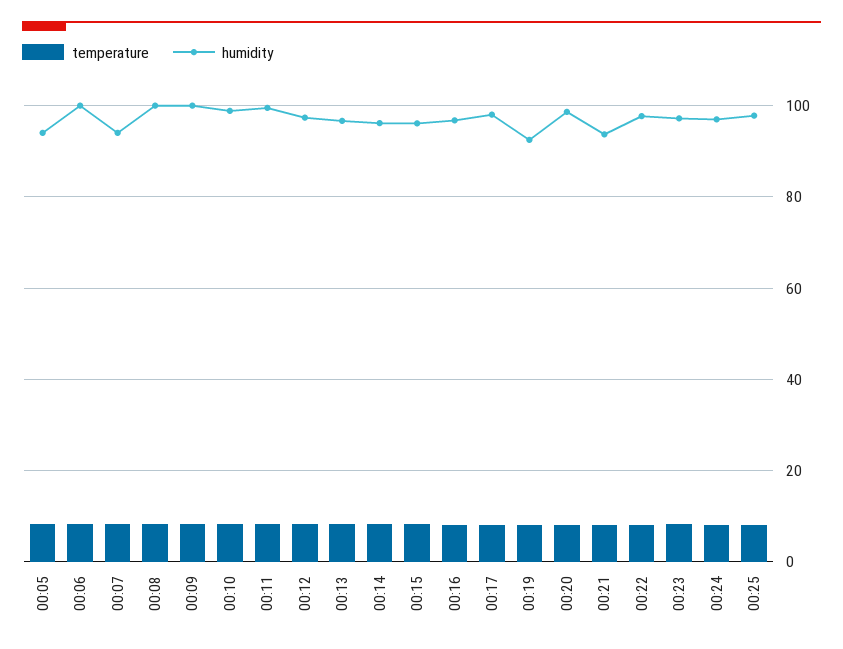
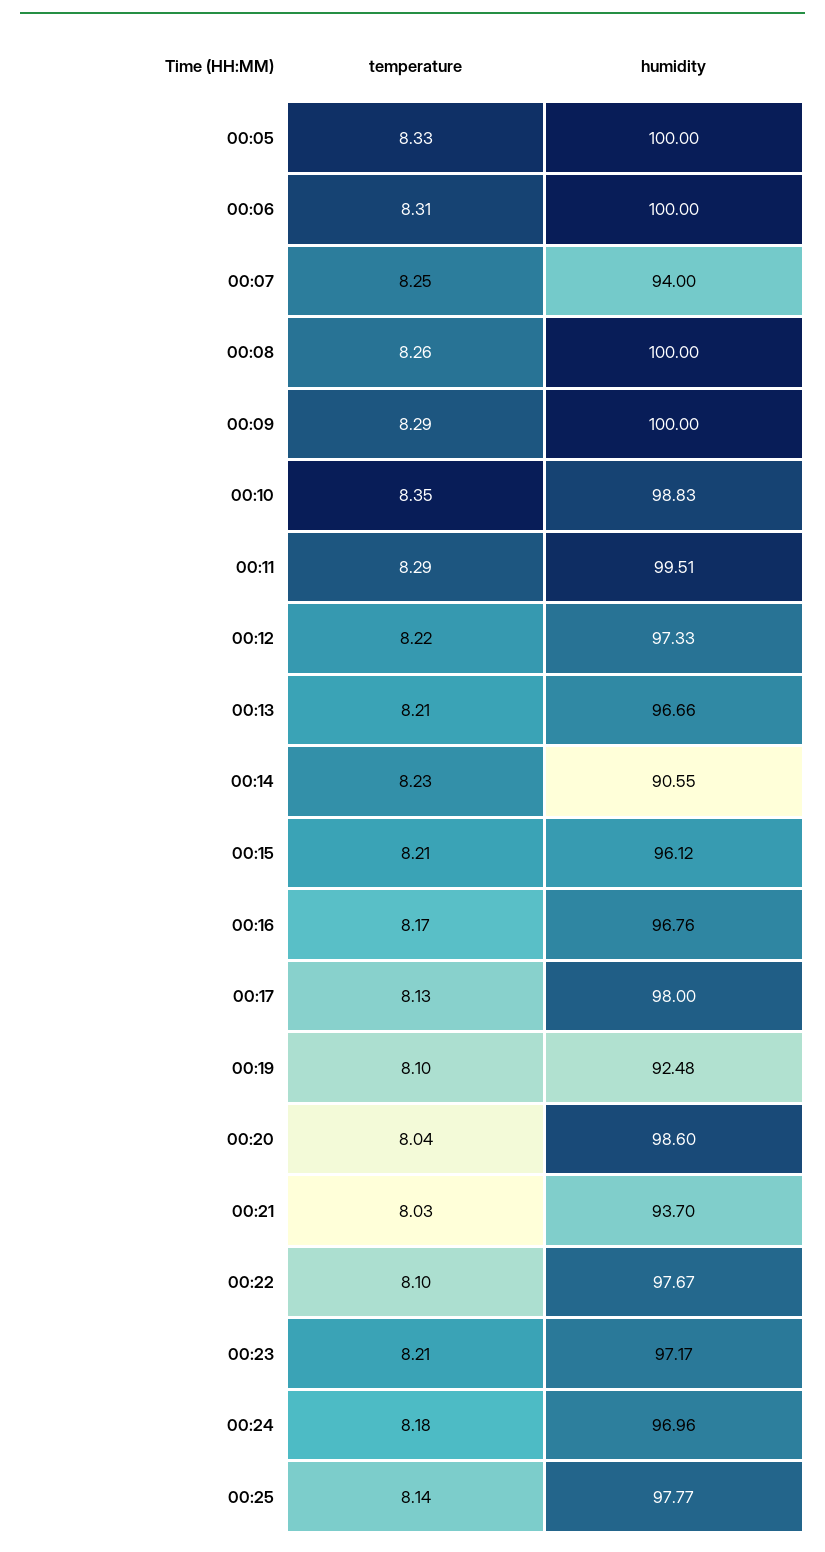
  {
    "temperature": {
      "00:05": 8.33,
      "00:06": 8.31,
      "00:07": 8.25,
      "00:08": 8.26,
      "00:09": 8.29,
      "00:10": 8.35,
      "00:11": 8.29,
      "00:12": 8.22,
      "00:13": 8.21,
      "00:14": 8.23,
      "00:15": 8.21,
      "00:16": 8.17,
      "00:17": 8.13,
      "00:19": 8.1,
      "00:20": 8.04,
      "00:21": 8.03,
      "00:22": 8.1,
      "00:23": 8.21,
      "00:24": 8.18,
      "00:25": 8.14
    },
    "humidity": {
-     "00:05": 94,
+     "00:05": 100,
      "00:06": 100,
      "00:07": 94,
      "00:08": 100,
      "00:09": 100,
      "00:10": 98.83,
      "00:11": 99.51,
      "00:12": 97.33,
      "00:13": 96.66,
-     "00:14": 96,
+     "00:14": 90.55,
      "00:15": 96.12,
      "00:16": 96.76,
      "00:17": 98,
      "00:19": 92.48,
      "00:20": 98.6,
      "00:21": 93.7,
      "00:22": 97.67,
      "00:23": 97.17,
      "00:24": 96.96,
      "00:25": 97.77
    }
  }

